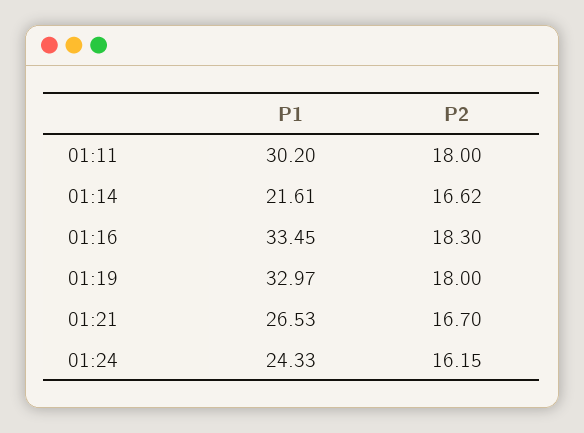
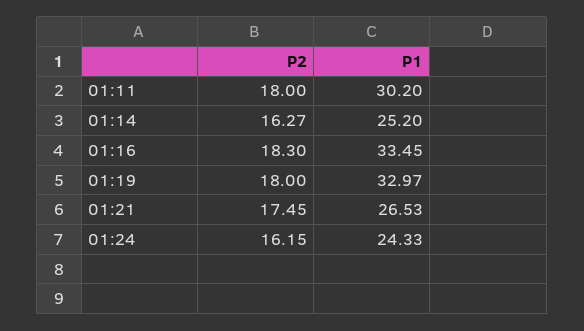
  {
    "P1": {
      "01:11": 30.2,
-     "01:14": 21.61,
+     "01:14": 25.2,
      "01:16": 33.45,
      "01:19": 32.97,
      "01:21": 26.53,
      "01:24": 24.33
    },
    "P2": {
      "01:11": 18,
-     "01:14": 16.62,
+     "01:14": 16.27,
      "01:16": 18.3,
      "01:19": 18,
-     "01:21": 16.7,
+     "01:21": 17.45,
      "01:24": 16.15
    }
  }

